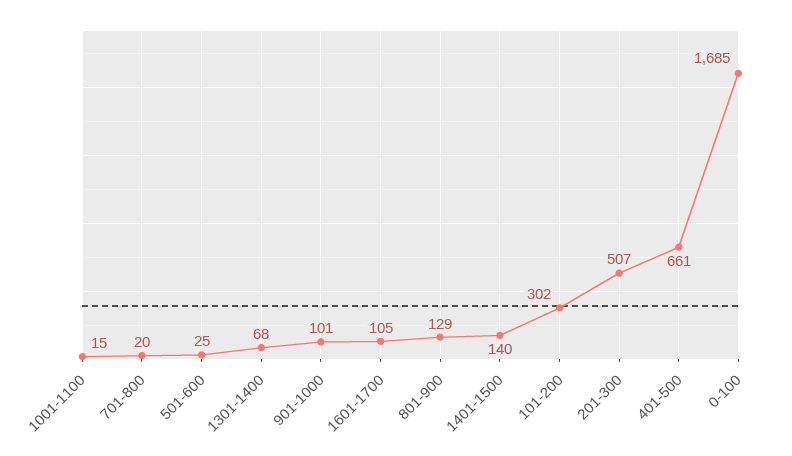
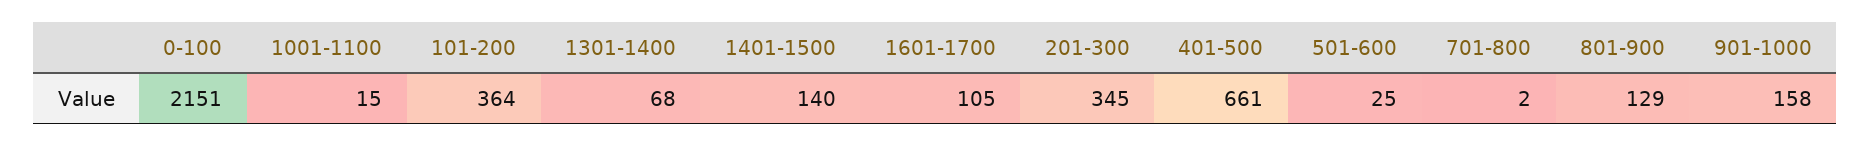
  {
    "1001-1100": 15,
-   "701-800": 20,
+   "701-800": 2,
    "501-600": 25,
    "1301-1400": 68,
-   "901-1000": 101,
+   "901-1000": 158,
    "1601-1700": 105,
    "801-900": 129,
    "1401-1500": 140,
-   "101-200": 302,
+   "101-200": 364,
-   "201-300": 507,
+   "201-300": 345,
    "401-500": 661,
-   "0-100": 1685
+   "0-100": 2151
  }

